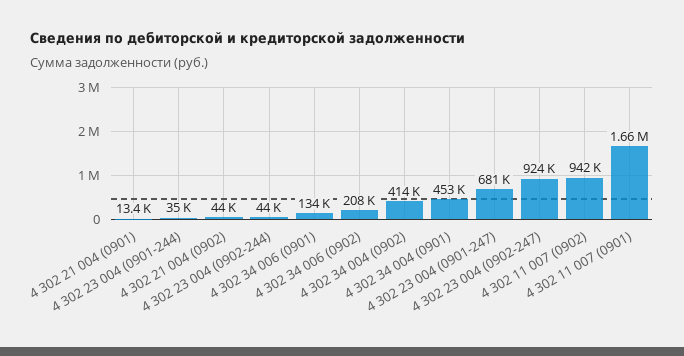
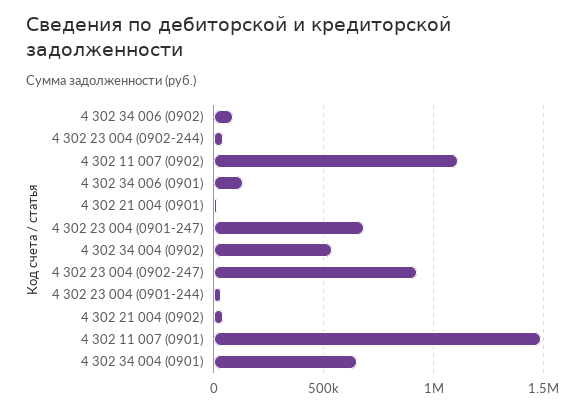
  {
    "4 302 21 004 (0901)": 13400,
    "4 302 23 004 (0901-244)": 35000,
    "4 302 21 004 (0902)": 44000,
    "4 302 23 004 (0902-244)": 44000,
    "4 302 34 006 (0901)": 134000,
-   "4 302 34 006 (0902)": 208000,
+   "4 302 34 006 (0902)": 100000,
-   "4 302 34 004 (0902)": 414000,
+   "4 302 34 004 (0902)": 550000,
-   "4 302 34 004 (0901)": 453000,
+   "4 302 34 004 (0901)": 650000,
    "4 302 23 004 (0901-247)": 681000,
    "4 302 23 004 (0902-247)": 924000,
-   "4 302 11 007 (0902)": 942000,
+   "4 302 11 007 (0902)": 1100000,
-   "4 302 11 007 (0901)": 1660000
+   "4 302 11 007 (0901)": 1500000
  }

